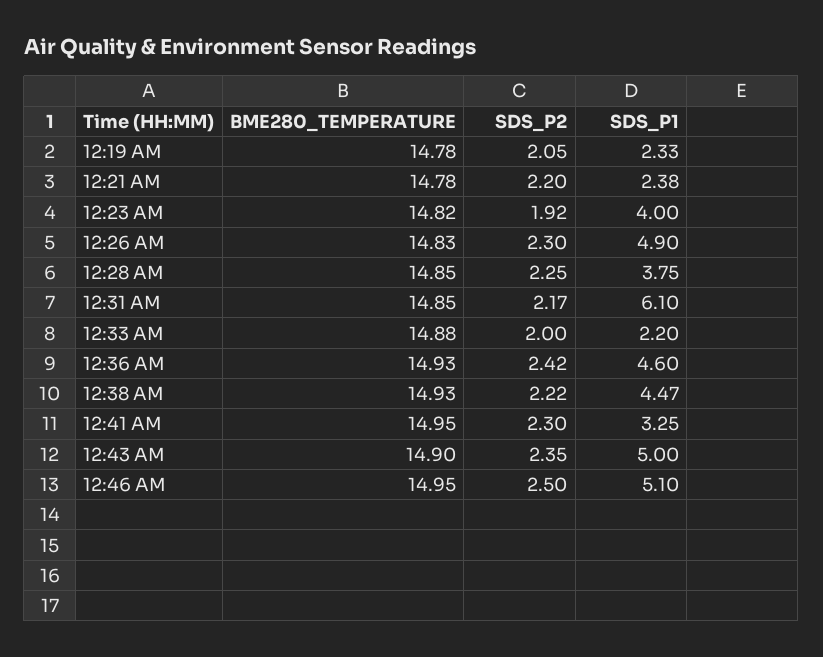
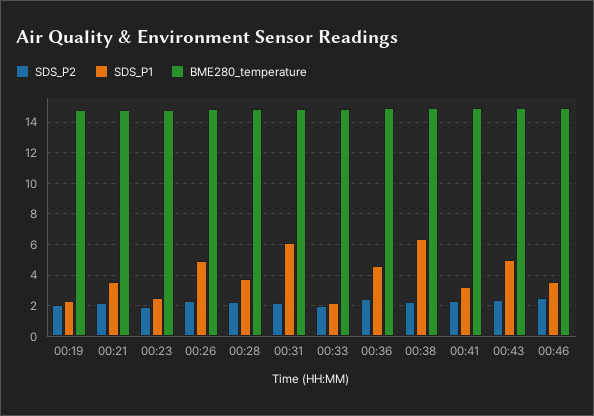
  {
    "BME280_TEMPERATURE": {
      "12:19 AM": 14.78,
      "12:21 AM": 14.78,
      "12:23 AM": 14.82,
      "12:26 AM": 14.83,
      "12:28 AM": 14.85,
      "12:31 AM": 14.85,
      "12:33 AM": 14.88,
      "12:36 AM": 14.93,
      "12:38 AM": 14.93,
      "12:41 AM": 14.95,
      "12:43 AM": 14.9,
      "12:46 AM": 14.95
    },
    "SDS_P2": {
      "12:19 AM": 2.05,
      "12:21 AM": 2.2,
      "12:23 AM": 1.92,
      "12:26 AM": 2.3,
      "12:28 AM": 2.25,
      "12:31 AM": 2.17,
      "12:33 AM": 2,
      "12:36 AM": 2.42,
      "12:38 AM": 2.22,
      "12:41 AM": 2.3,
      "12:43 AM": 2.35,
      "12:46 AM": 2.5
    },
    "SDS_P1": {
      "12:19 AM": 2.33,
-     "12:21 AM": 2.38,
+     "12:21 AM": 3.5,
-     "12:23 AM": 4,
+     "12:23 AM": 2.5,
      "12:26 AM": 4.9,
      "12:28 AM": 3.75,
      "12:31 AM": 6.1,
      "12:33 AM": 2.2,
      "12:36 AM": 4.6,
-     "12:38 AM": 4.47,
+     "12:38 AM": 6.5,
      "12:41 AM": 3.25,
      "12:43 AM": 5,
-     "12:46 AM": 5.1
+     "12:46 AM": 3.5
    }
  }

